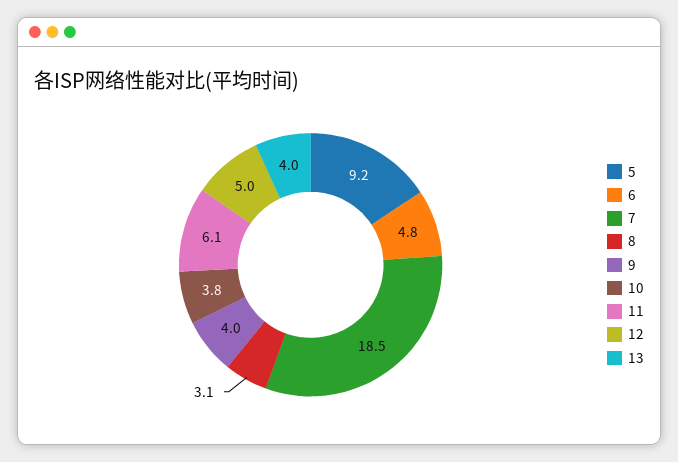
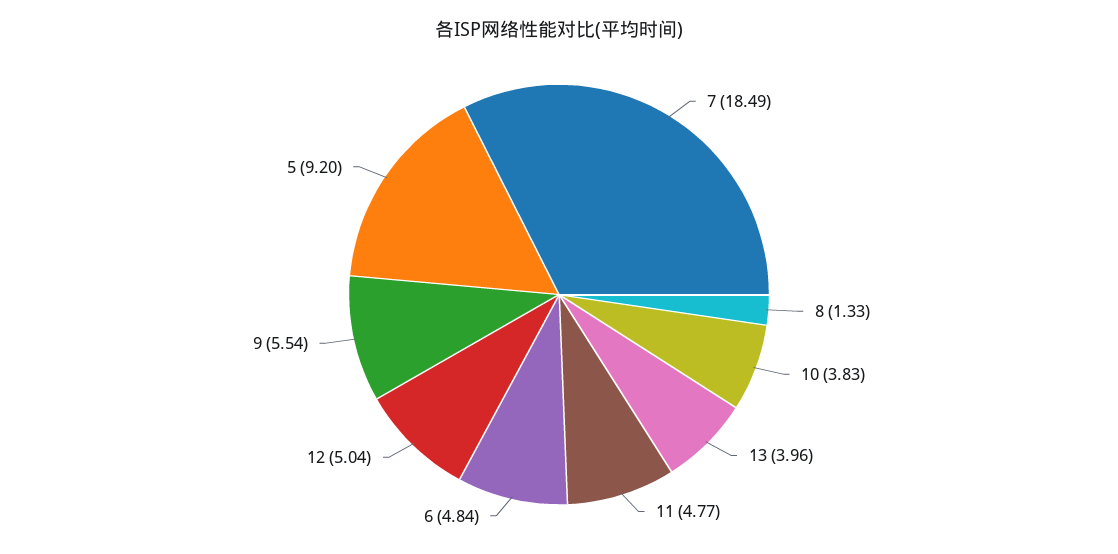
  {
    "5": 9.2,
    "6": 4.84,
    "7": 18.49,
-   "8": 3.1,
+   "8": 1.33,
-   "9": 4,
+   "9": 5.54,
    "10": 3.83,
-   "11": 6.1,
+   "11": 4.77,
    "12": 5.04,
    "13": 3.96
  }

